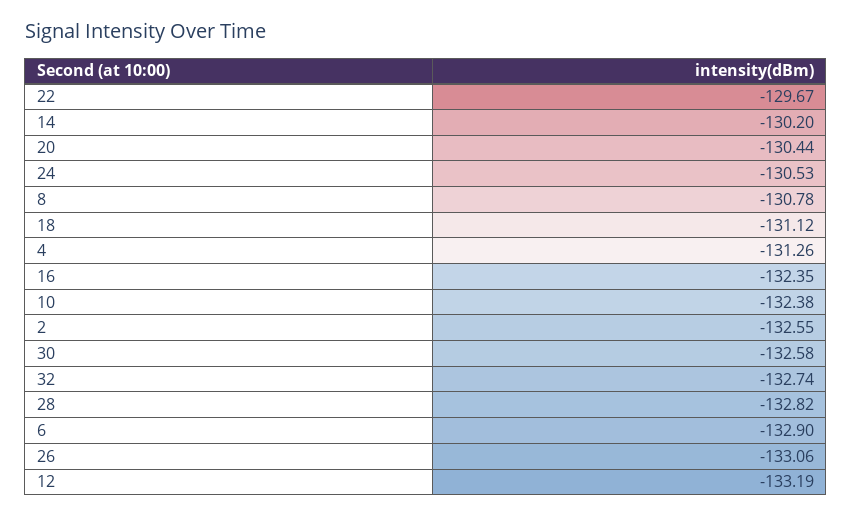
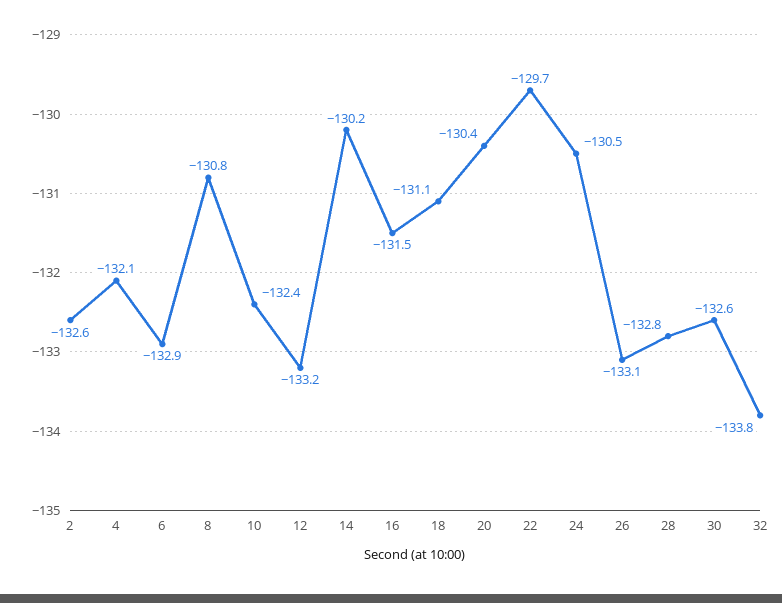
  {
    "22": -129.67,
    "14": -130.2,
    "20": -130.44,
    "24": -130.53,
    "8": -130.78,
    "18": -131.12,
-   "4": -131.26,
+   "4": -132.1,
-   "16": -132.35,
+   "16": -131.5,
    "10": -132.38,
    "2": -132.55,
    "30": -132.58,
-   "32": -132.74,
+   "32": -133.8,
    "28": -132.82,
    "6": -132.9,
    "26": -133.06,
    "12": -133.19
  }

